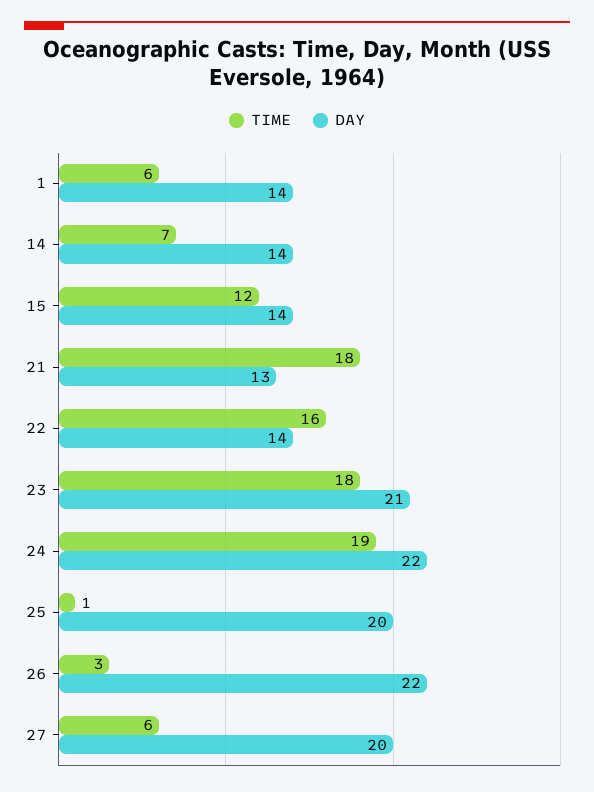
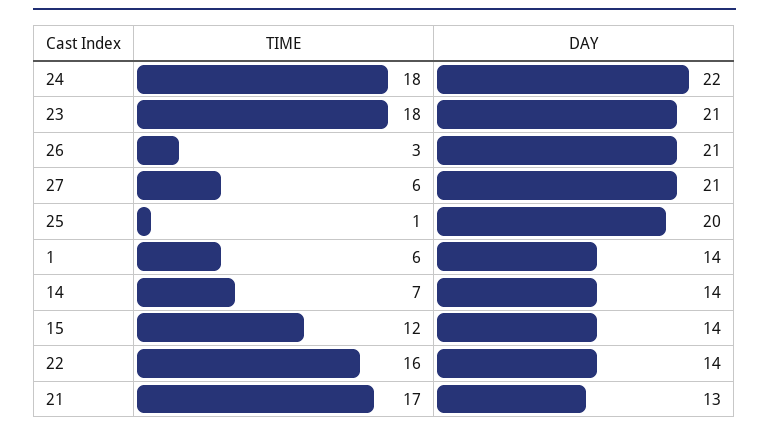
  {
    "TIME": {
      "1": 6,
      "14": 7,
      "15": 12,
-     "21": 18,
+     "21": 17,
      "22": 16,
      "23": 18,
-     "24": 19,
+     "24": 18,
      "25": 1,
      "26": 3,
      "27": 6
    },
    "DAY": {
      "1": 14,
      "14": 14,
      "15": 14,
      "21": 13,
      "22": 14,
      "23": 21,
      "24": 22,
      "25": 20,
-     "26": 22,
+     "26": 21,
-     "27": 20
+     "27": 21
    }
  }

